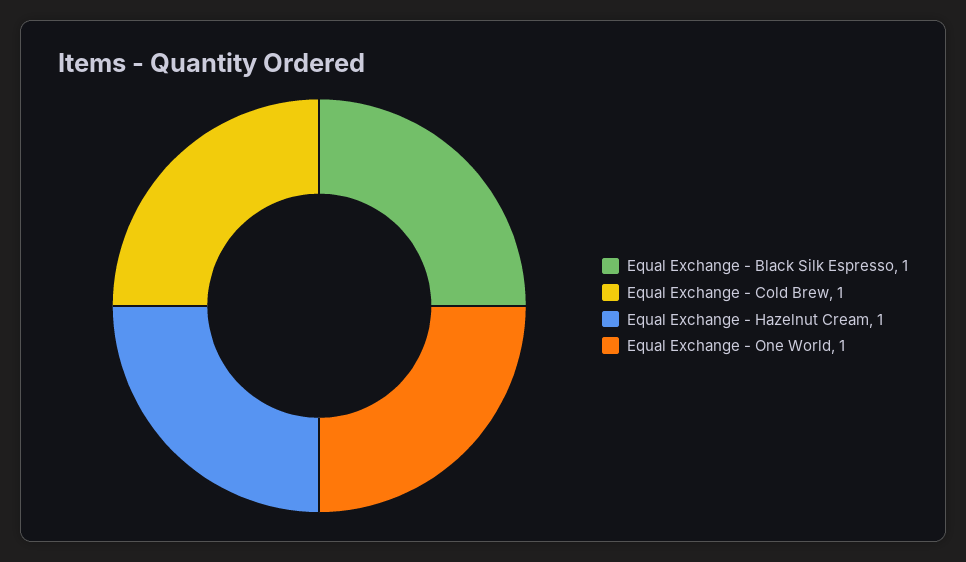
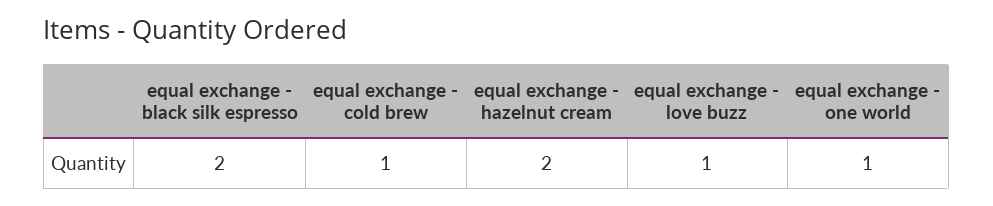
  {
-   "Equal Exchange - Black Silk Espresso": 1,
+   "Equal Exchange - Black Silk Espresso": 2,
    "Equal Exchange - Cold Brew": 1,
-   "Equal Exchange - Hazelnut Cream": 1,
+   "Equal Exchange - Hazelnut Cream": 2,
-   "Equal Exchange - One World": 1
+   "Equal Exchange - One World": 1,
+   "equal exchange - love buzz": 1
  }

